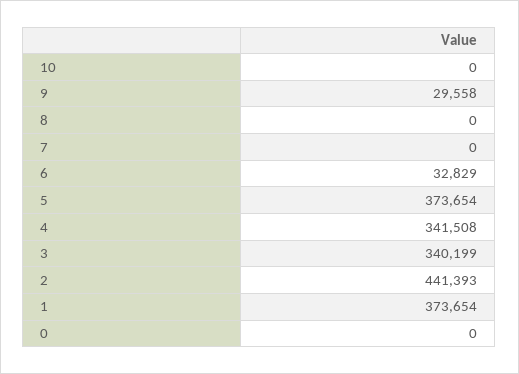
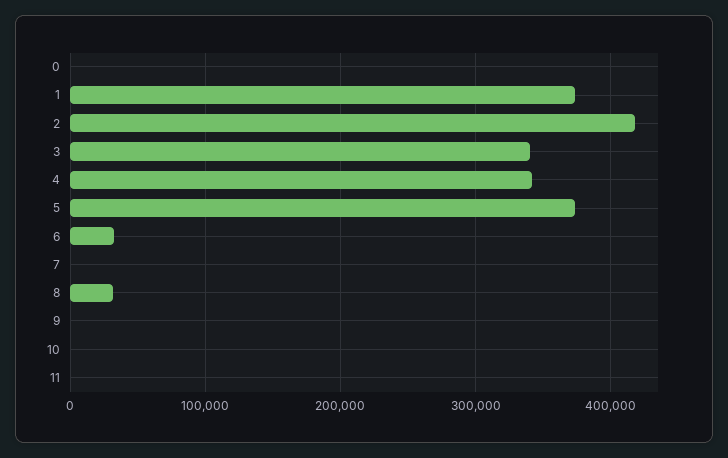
  {
    "10": 0,
-   "9": 29558,
+   "9": 0,
-   "8": 0,
+   "8": 30000,
    "7": 0,
    "6": 32829,
    "5": 373654,
    "4": 341508,
    "3": 340199,
-   "2": 441393,
+   "2": 420000,
    "1": 373654,
-   "0": 0
+   "0": 0,
+   "11": 0
  }

